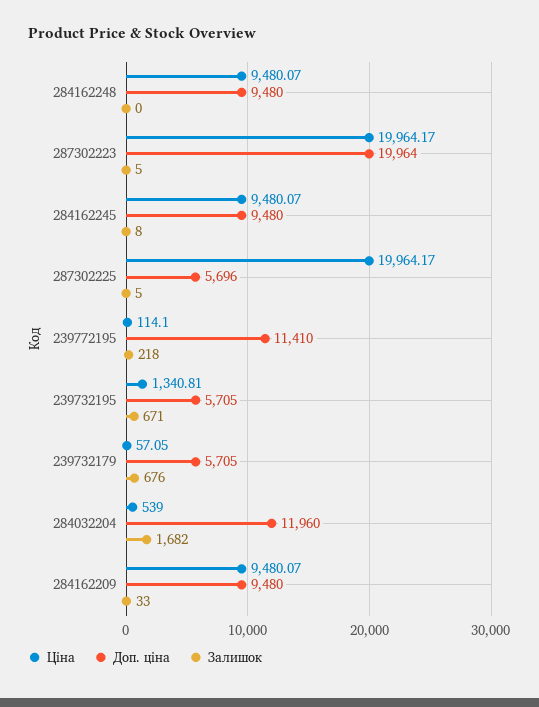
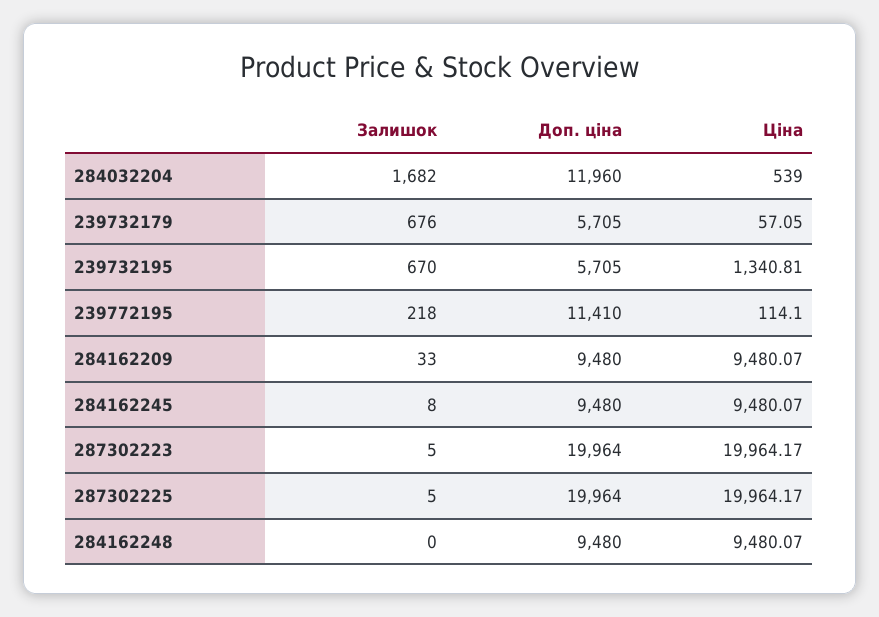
  {
    "Ціна": {
      "284162248": 9480.07,
      "287302223": 19964.17,
      "284162245": 9480.07,
      "287302225": 19964.17,
      "239772195": 114.1,
      "239732195": 1340.81,
      "239732179": 57.05,
      "284032204": 539,
      "284162209": 9480.07
    },
    "Доп. ціна": {
      "284162248": 9480,
      "287302223": 19964,
      "284162245": 9480,
-     "287302225": 5696,
+     "287302225": 19964,
      "239772195": 11410,
      "239732195": 5705,
      "239732179": 5705,
      "284032204": 11960,
      "284162209": 9480
    },
    "Залишок": {
      "284162248": 0,
      "287302223": 5,
      "284162245": 8,
      "287302225": 5,
      "239772195": 218,
-     "239732195": 671,
+     "239732195": 670,
      "239732179": 676,
      "284032204": 1682,
      "284162209": 33
    }
  }

